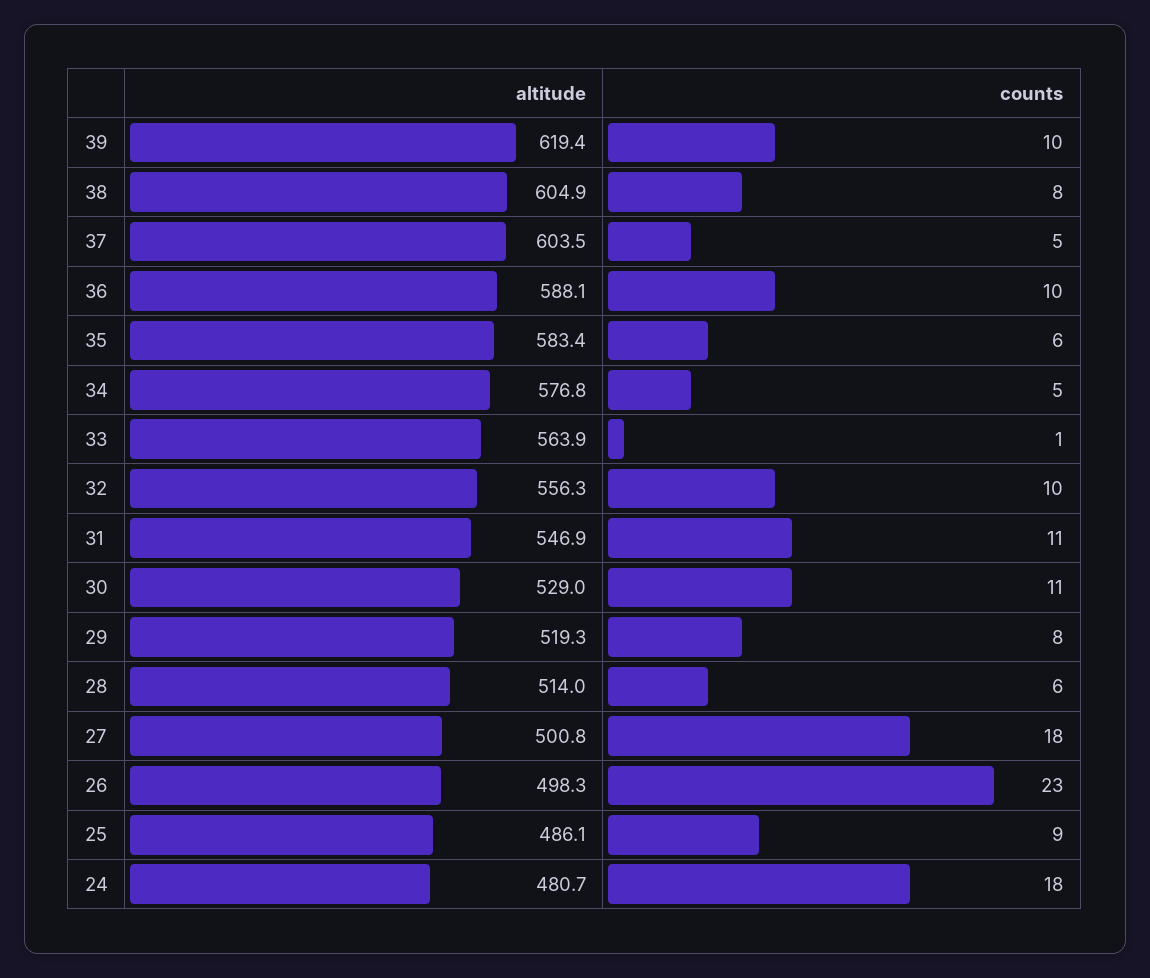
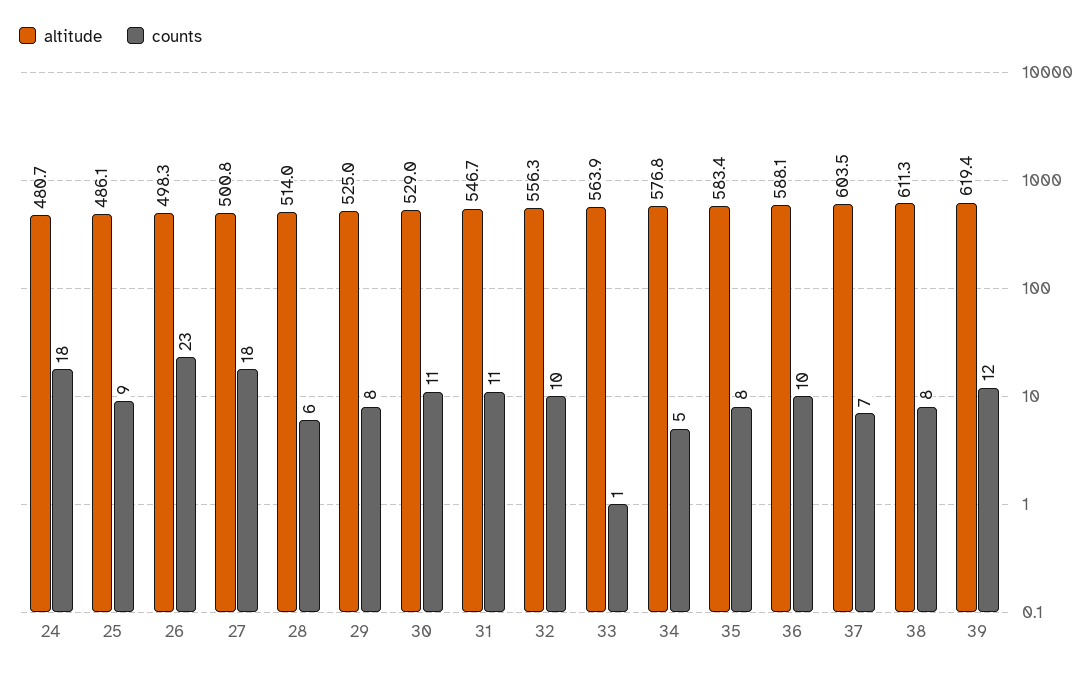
  {
    "altitude": {
      "39": 619.4,
-     "38": 604.9,
+     "38": 611.3,
      "37": 603.5,
      "36": 588.1,
      "35": 583.4,
      "34": 576.8,
      "33": 563.9,
      "32": 556.3,
-     "31": 546.9,
+     "31": 546.7,
      "30": 529,
-     "29": 519.3,
+     "29": 525,
      "28": 514,
      "27": 500.8,
      "26": 498.3,
      "25": 486.1,
      "24": 480.7
    },
    "counts": {
-     "39": 10,
+     "39": 12,
      "38": 8,
-     "37": 5,
+     "37": 7,
      "36": 10,
-     "35": 6,
+     "35": 8,
      "34": 5,
      "33": 1,
      "32": 10,
      "31": 11,
      "30": 11,
      "29": 8,
      "28": 6,
      "27": 18,
      "26": 23,
      "25": 9,
      "24": 18
    }
  }

